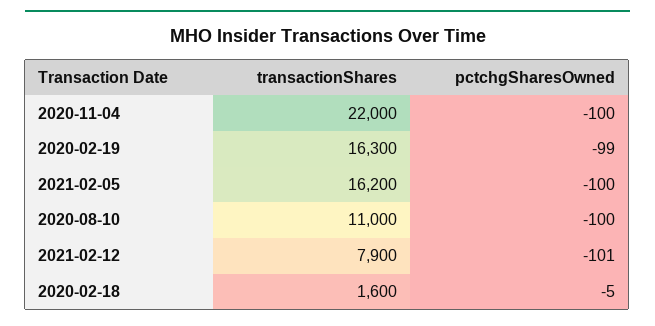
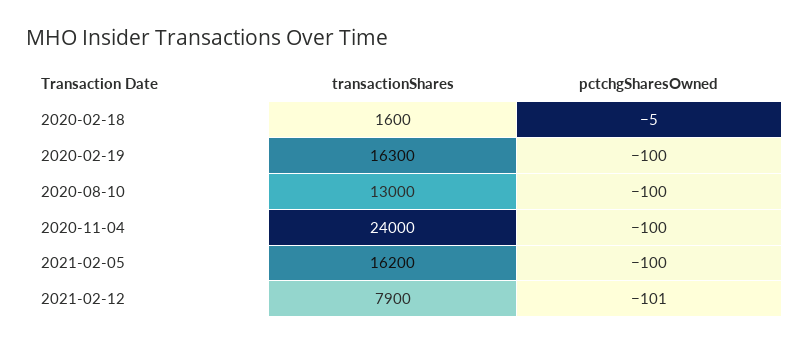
  {
    "transactionShares": {
-     "2020-11-04": 22000,
+     "2020-11-04": 24000,
      "2020-02-19": 16300,
      "2021-02-05": 16200,
-     "2020-08-10": 11000,
+     "2020-08-10": 13000,
      "2021-02-12": 7900,
      "2020-02-18": 1600
    },
    "pctchgSharesOwned": {
      "2020-11-04": -100,
-     "2020-02-19": -99,
+     "2020-02-19": -100,
      "2021-02-05": -100,
      "2020-08-10": -100,
      "2021-02-12": -101,
      "2020-02-18": -5
    }
  }

